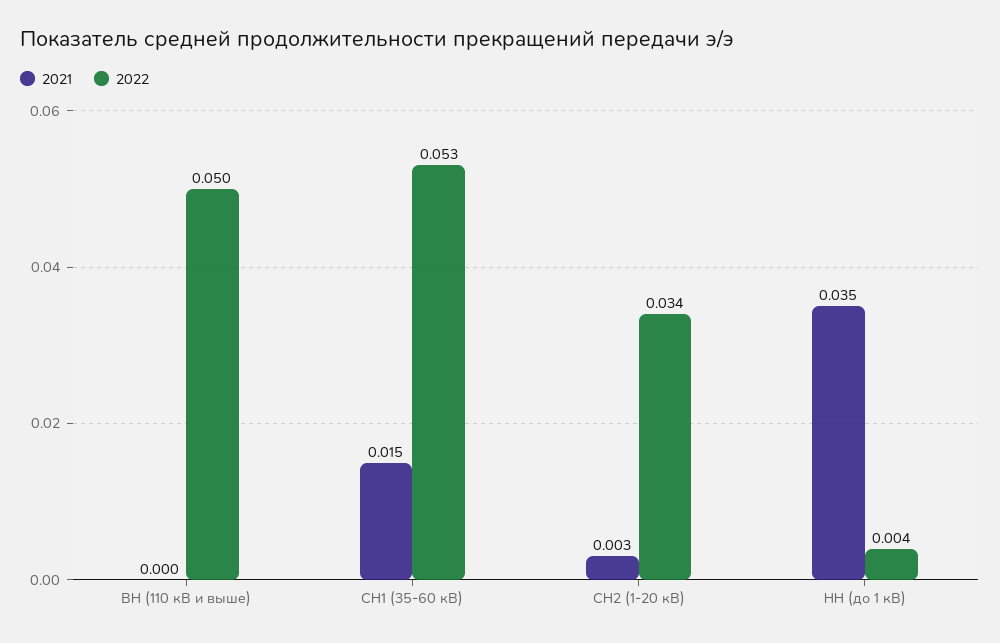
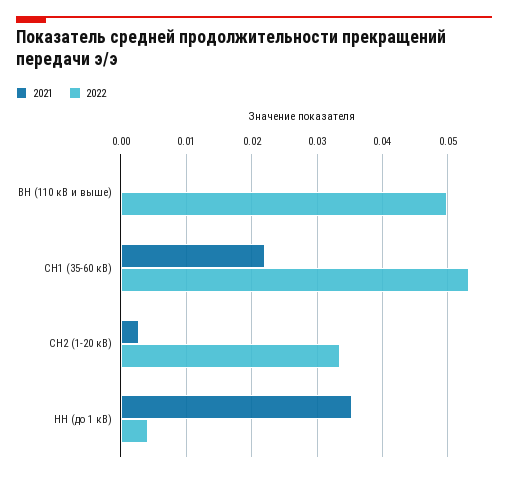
  {
    "2021": {
      "ВН (110 кВ и выше)": 0,
-     "СН1 (35-60 кВ)": 0.015,
+     "СН1 (35-60 кВ)": 0.022,
      "СН2 (1-20 кВ)": 0.003,
      "НН (до 1 кВ)": 0.035
    },
    "2022": {
      "ВН (110 кВ и выше)": 0.05,
      "СН1 (35-60 кВ)": 0.053,
      "СН2 (1-20 кВ)": 0.034,
      "НН (до 1 кВ)": 0.004
    }
  }

